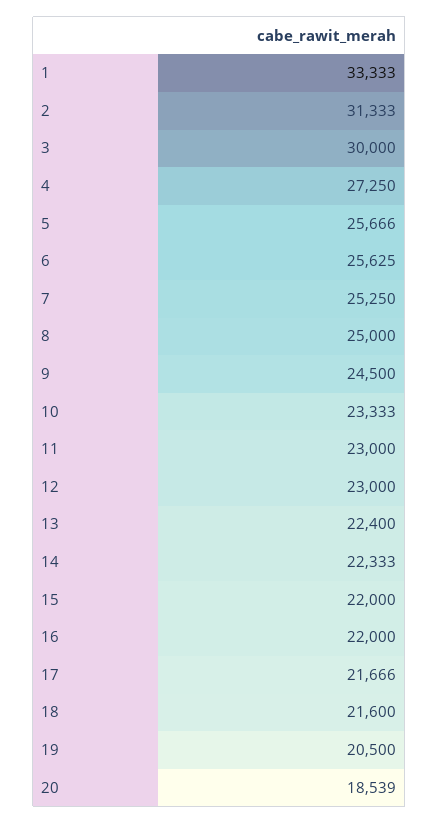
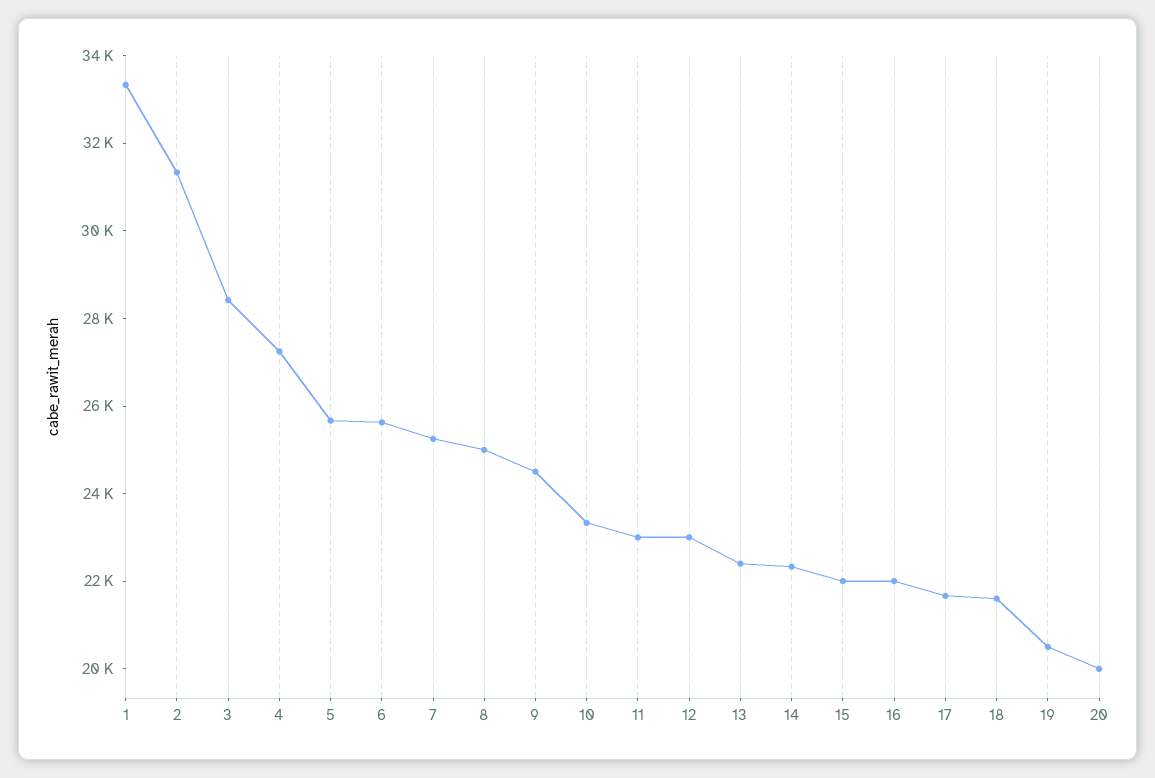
  {
    "1": 33333,
    "2": 31333,
-   "3": 30000,
+   "3": 28500,
    "4": 27250,
    "5": 25666,
    "6": 25625,
    "7": 25250,
    "8": 25000,
    "9": 24500,
    "10": 23333,
    "11": 23000,
    "12": 23000,
    "13": 22400,
    "14": 22333,
    "15": 22000,
    "16": 22000,
    "17": 21666,
    "18": 21600,
    "19": 20500,
-   "20": 18539
+   "20": 20000
  }

